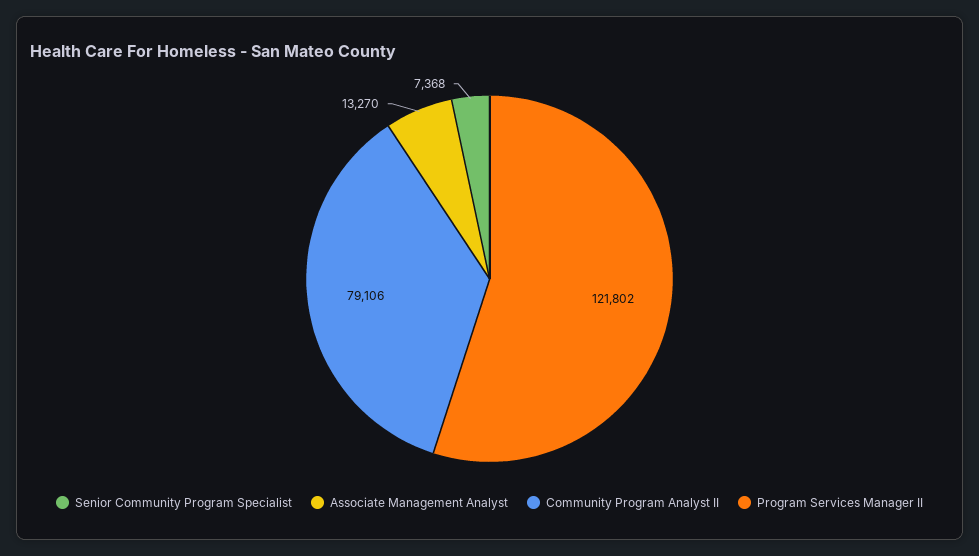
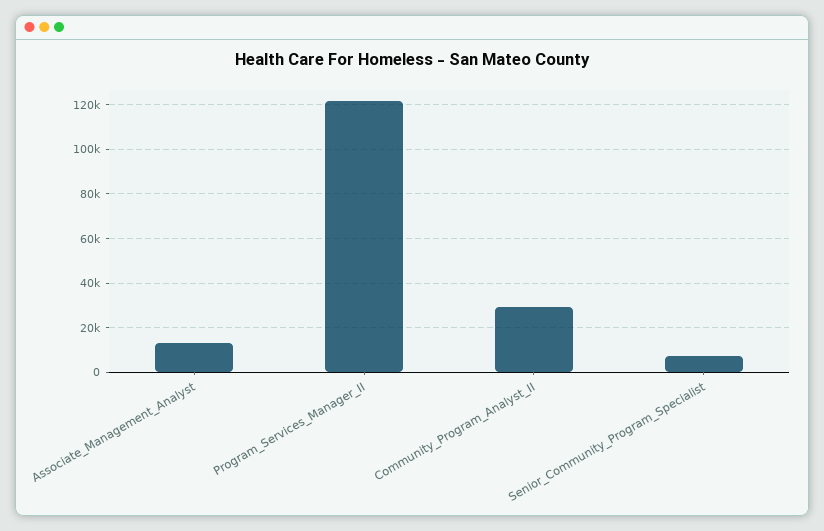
  {
    "Senior Community Program Specialist": 7368,
    "Associate Management Analyst": 13270,
-   "Community Program Analyst II": 79106,
+   "Community Program Analyst II": 30000,
    "Program Services Manager II": 121802
  }

